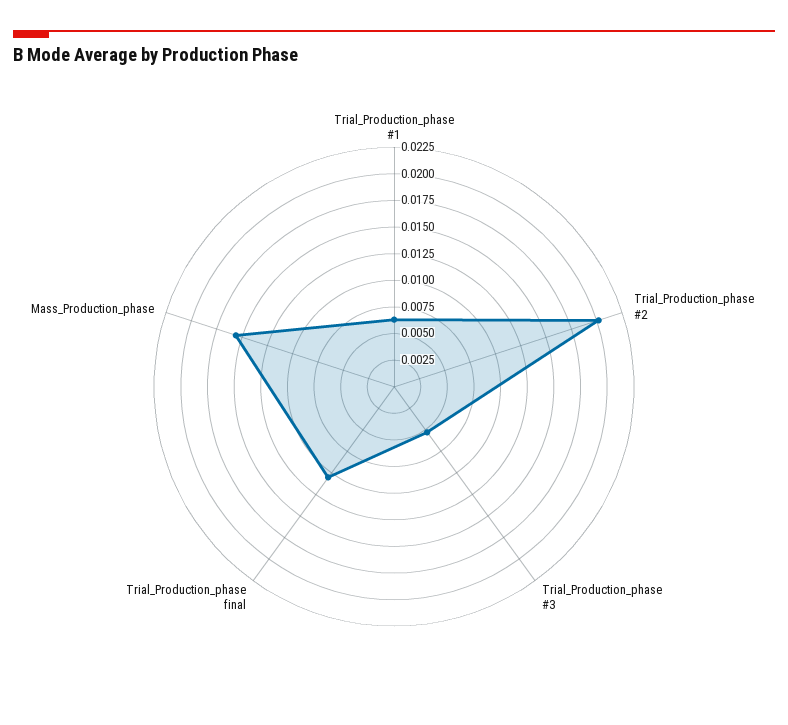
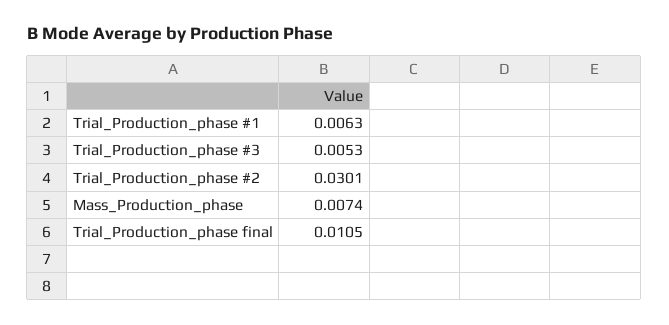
  {
    "Trial_Production_phase #1": 0.0063,
-   "Trial_Production_phase #2": 0.02,
+   "Trial_Production_phase #2": 0.0301,
    "Trial_Production_phase #3": 0.0053,
    "Trial_Production_phase final": 0.0105,
-   "Mass_Production_phase": 0.015
+   "Mass_Production_phase": 0.0074
  }

